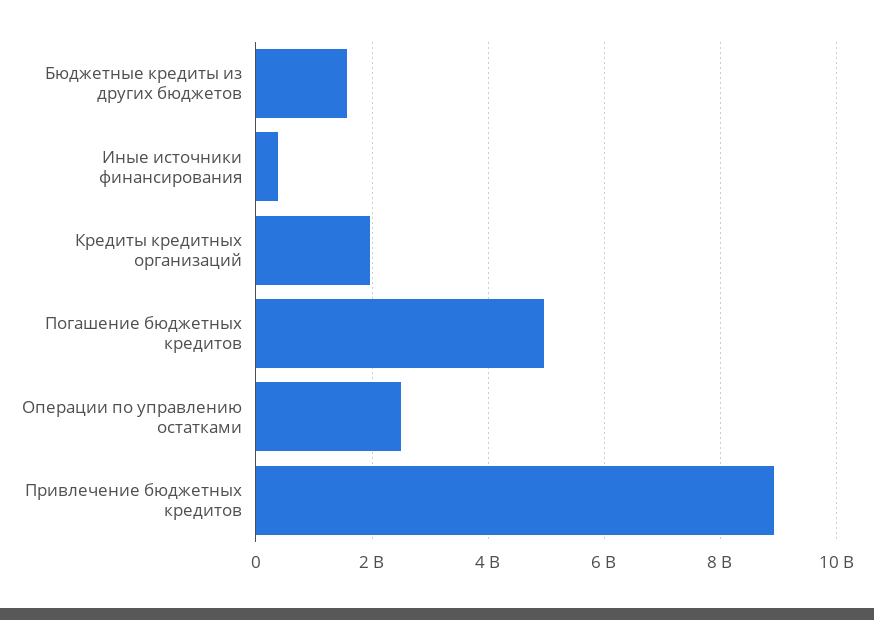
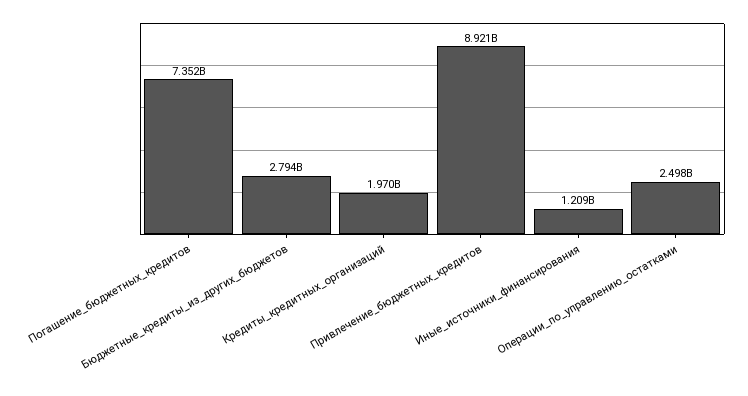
  {
-   "Бюджетные кредиты из других бюджетов": 1600000000,
+   "Бюджетные кредиты из других бюджетов": 2794000000,
-   "Иные источники финансирования": 400000000,
+   "Иные источники финансирования": 1209000000,
    "Кредиты кредитных организаций": 1970000000,
-   "Погашение бюджетных кредитов": 5000000000,
+   "Погашение бюджетных кредитов": 7352000000,
    "Операции по управлению остатками": 2498000000,
    "Привлечение бюджетных кредитов": 8921000000
  }

